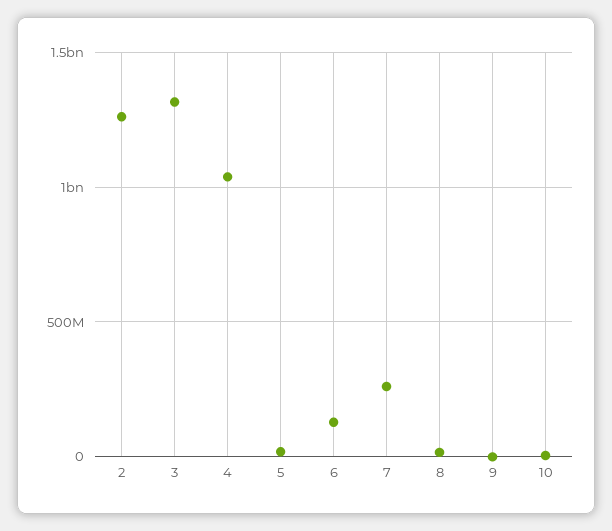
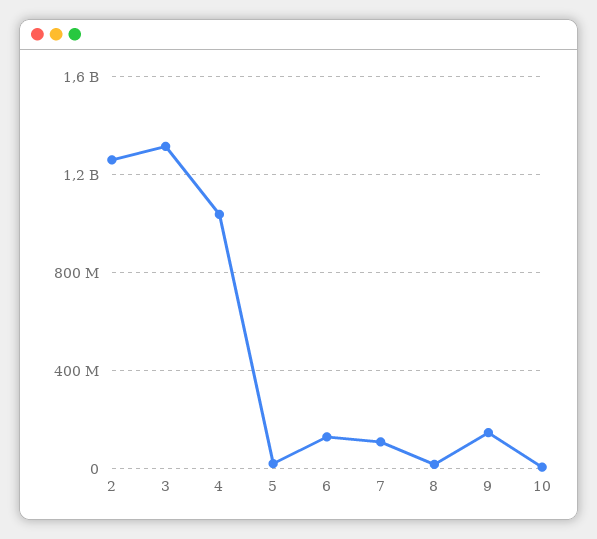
  {
    "2": 1250000000,
    "3": 1300000000,
    "4": 1050000000,
    "5": 0,
    "6": 150000000,
-   "7": 250000000,
+   "7": 100000000,
    "8": 0,
-   "9": 0,
+   "9": 150000000,
    "10": 0
  }

